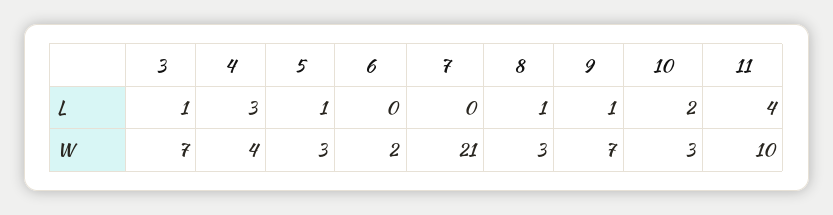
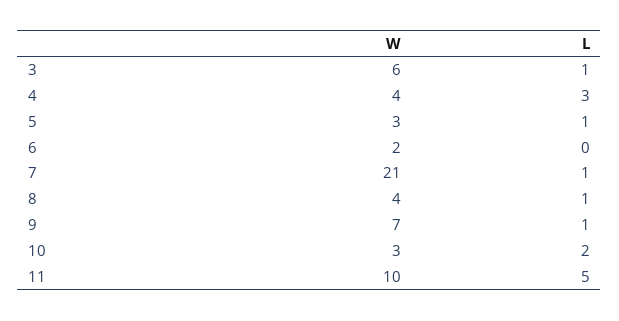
  {
    "3": {
      "L": 1,
-     "W": 7
+     "W": 6
    },
    "4": {
      "L": 3,
      "W": 4
    },
    "5": {
      "L": 1,
      "W": 3
    },
    "6": {
      "L": 0,
      "W": 2
    },
    "7": {
-     "L": 0,
+     "L": 1,
      "W": 21
    },
    "8": {
      "L": 1,
-     "W": 3
+     "W": 4
    },
    "9": {
      "L": 1,
      "W": 7
    },
    "10": {
      "L": 2,
      "W": 3
    },
    "11": {
-     "L": 4,
+     "L": 5,
      "W": 10
    }
  }

